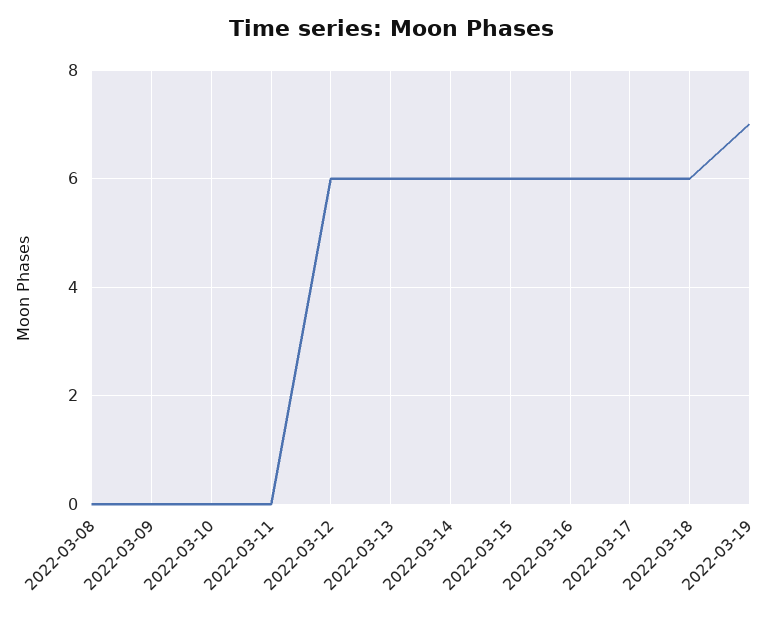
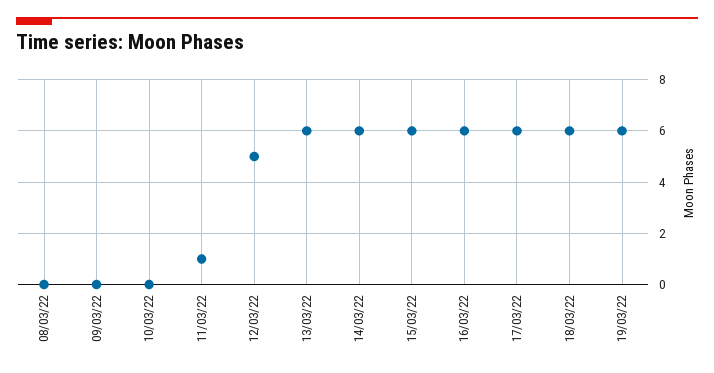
  {
    "2022-03-08": 0,
    "2022-03-09": 0,
    "2022-03-10": 0,
-   "2022-03-11": 0,
+   "2022-03-11": 1,
-   "2022-03-12": 6,
+   "2022-03-12": 5,
    "2022-03-13": 6,
    "2022-03-14": 6,
    "2022-03-15": 6,
    "2022-03-16": 6,
    "2022-03-17": 6,
    "2022-03-18": 6,
-   "2022-03-19": 7
+   "2022-03-19": 6
  }

